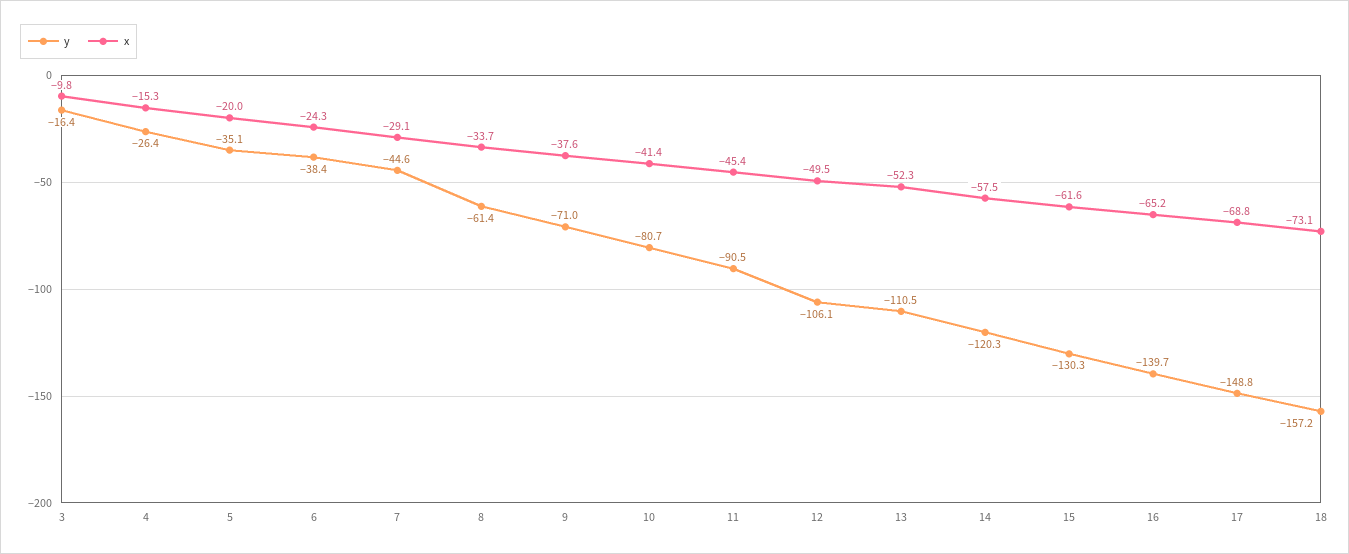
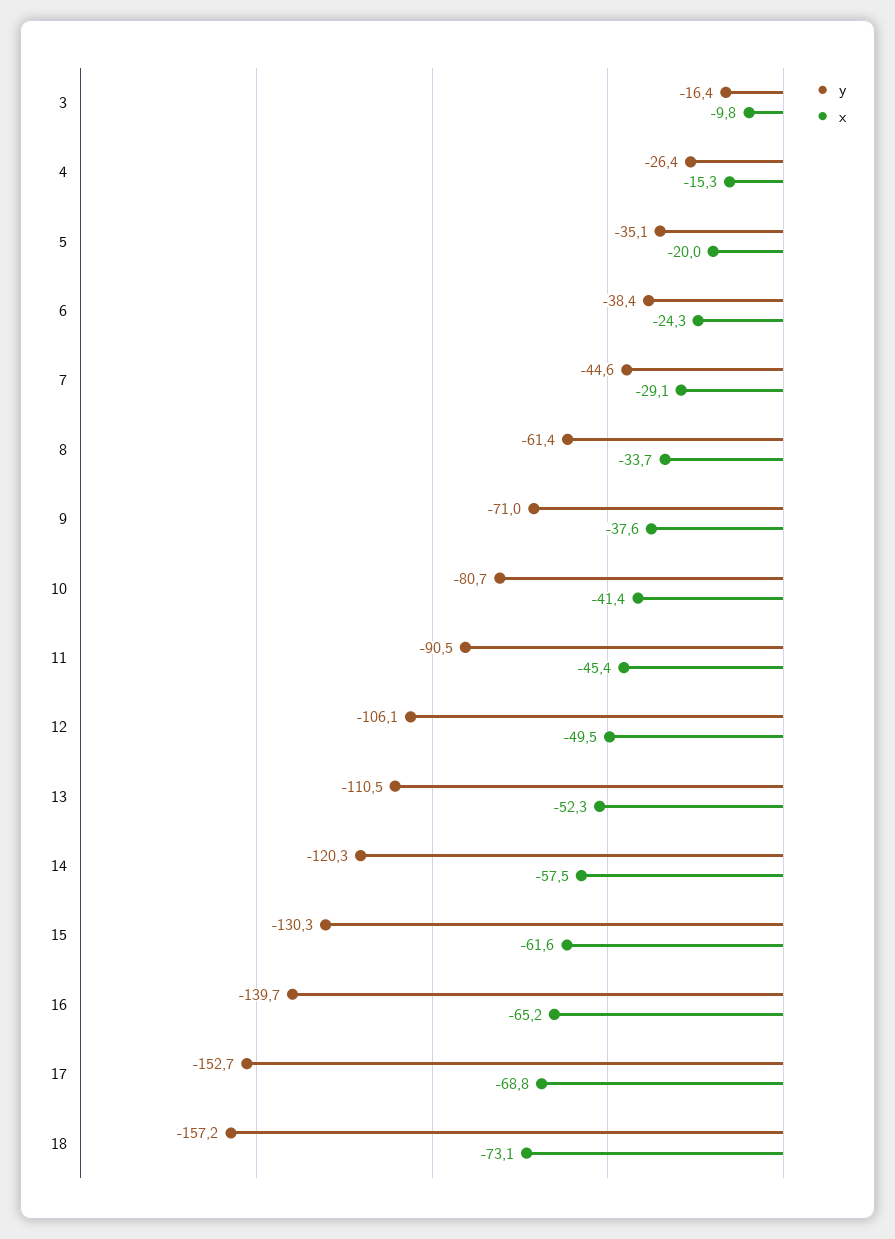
  {
    "y": {
      "3": -16.4,
      "4": -26.4,
      "5": -35.1,
      "6": -38.4,
      "7": -44.6,
      "8": -61.4,
      "9": -71,
      "10": -80.7,
      "11": -90.5,
      "12": -106.1,
      "13": -110.5,
      "14": -120.3,
      "15": -130.3,
      "16": -139.7,
-     "17": -148.8,
+     "17": -152.7,
      "18": -157.2
    },
    "x": {
      "3": -9.8,
      "4": -15.3,
      "5": -20,
      "6": -24.3,
      "7": -29.1,
      "8": -33.7,
      "9": -37.6,
      "10": -41.4,
      "11": -45.4,
      "12": -49.5,
      "13": -52.3,
      "14": -57.5,
      "15": -61.6,
      "16": -65.2,
      "17": -68.8,
      "18": -73.1
    }
  }

